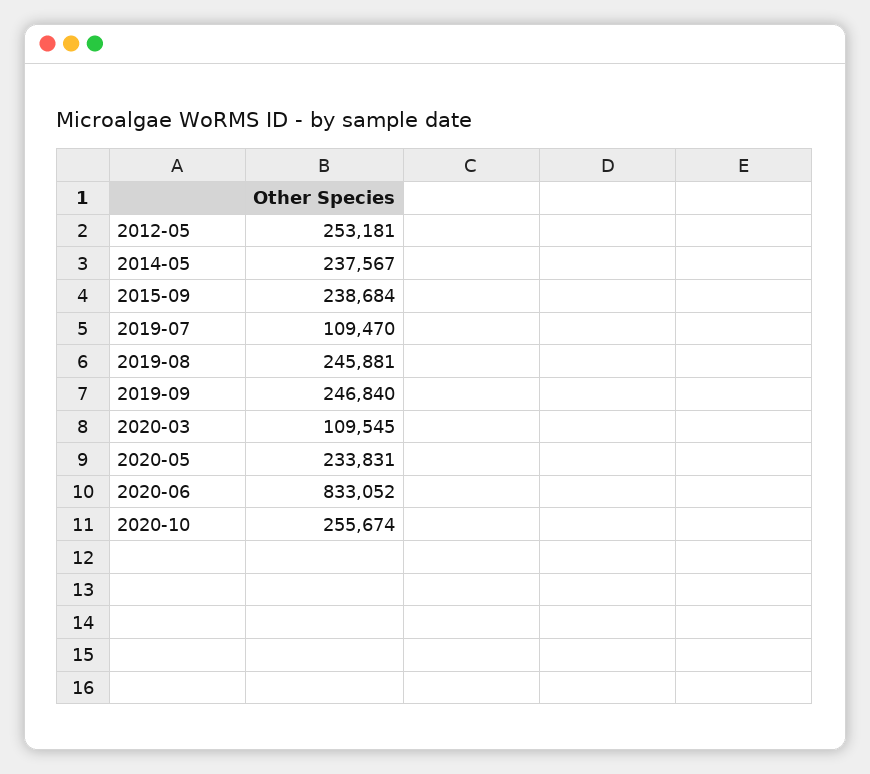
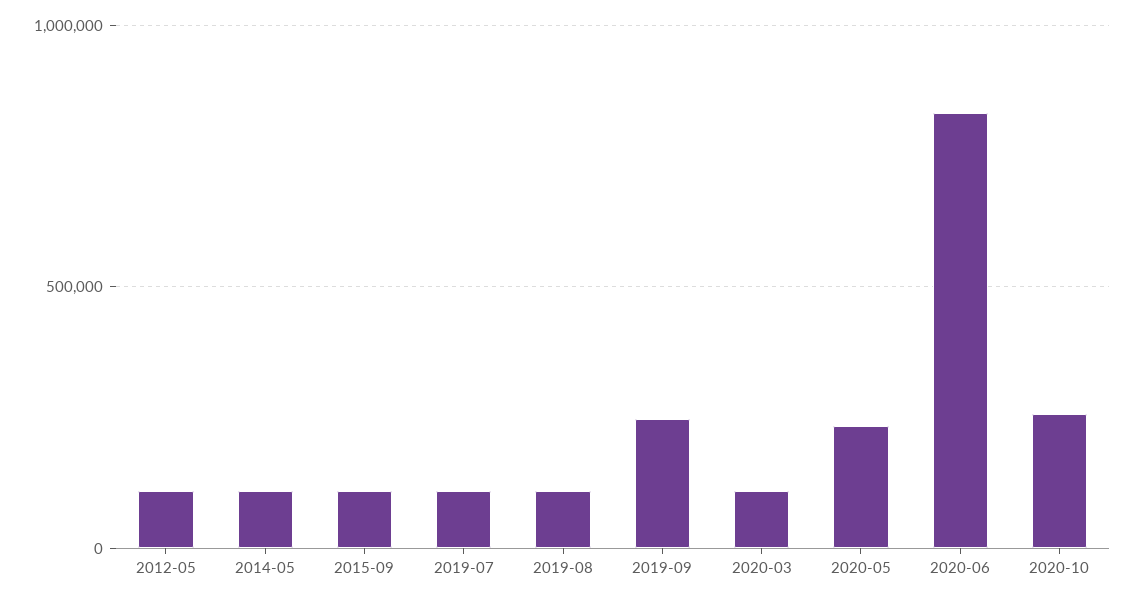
  {
-   "2012-05": 253181,
+   "2012-05": 100000,
-   "2014-05": 237567,
+   "2014-05": 100000,
-   "2015-09": 238684,
+   "2015-09": 100000,
    "2019-07": 109470,
-   "2019-08": 245881,
+   "2019-08": 100000,
    "2019-09": 246840,
    "2020-03": 109545,
    "2020-05": 233831,
    "2020-06": 833052,
    "2020-10": 255674
  }

